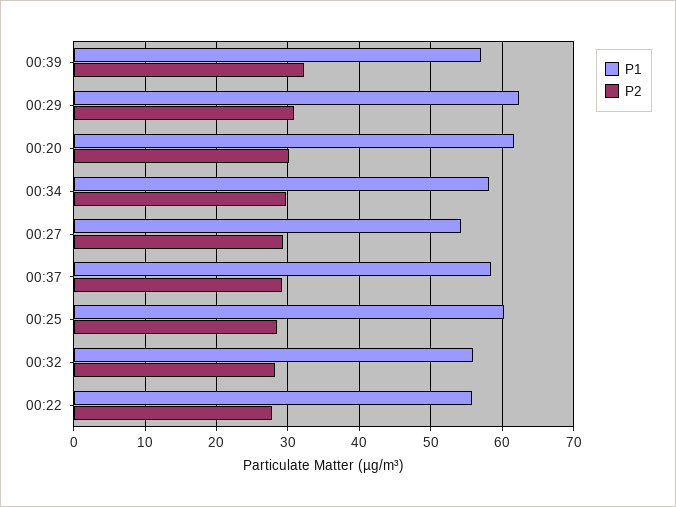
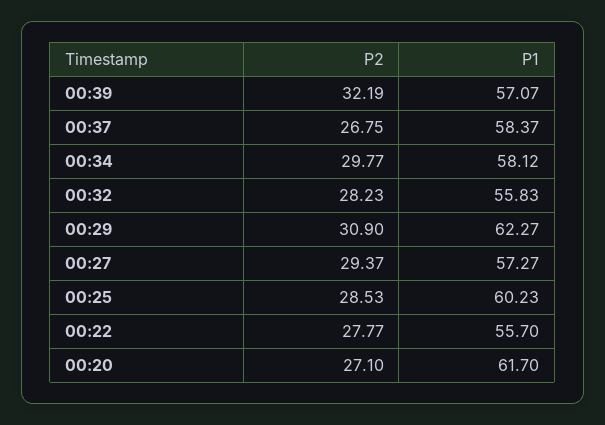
  {
    "P1": {
      "00:39": 57.07,
      "00:29": 62.27,
      "00:20": 61.7,
      "00:34": 58.12,
-     "00:27": 54,
+     "00:27": 57.27,
      "00:37": 58.37,
      "00:25": 60.23,
      "00:32": 55.83,
      "00:22": 55.7
    },
    "P2": {
      "00:39": 32.19,
      "00:29": 30.9,
-     "00:20": 30,
+     "00:20": 27.1,
      "00:34": 29.77,
      "00:27": 29.37,
-     "00:37": 29,
+     "00:37": 26.75,
      "00:25": 28.53,
      "00:32": 28.23,
      "00:22": 27.77
    }
  }

